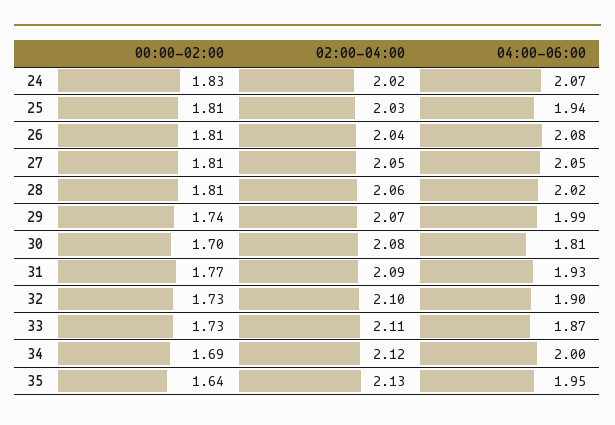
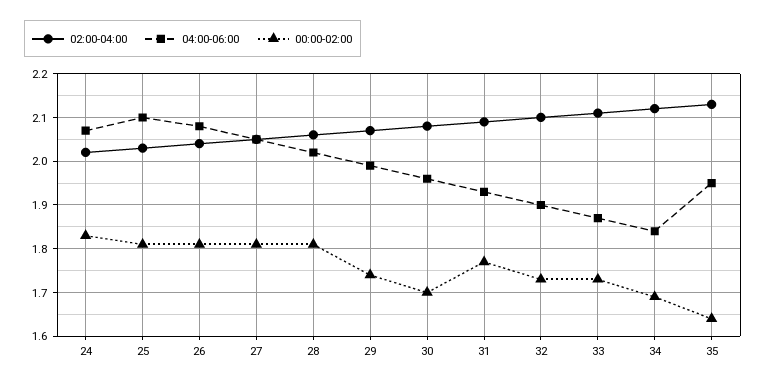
  {
    "00:00-02:00": {
      "24": 1.83,
      "25": 1.81,
      "26": 1.81,
      "27": 1.81,
      "28": 1.81,
      "29": 1.74,
      "30": 1.7,
      "31": 1.77,
      "32": 1.73,
      "33": 1.73,
      "34": 1.69,
      "35": 1.64
    },
    "02:00-04:00": {
      "24": 2.02,
      "25": 2.03,
      "26": 2.04,
      "27": 2.05,
      "28": 2.06,
      "29": 2.07,
      "30": 2.08,
      "31": 2.09,
      "32": 2.1,
      "33": 2.11,
      "34": 2.12,
      "35": 2.13
    },
    "04:00-06:00": {
      "24": 2.07,
-     "25": 1.94,
+     "25": 2.1,
      "26": 2.08,
      "27": 2.05,
      "28": 2.02,
      "29": 1.99,
-     "30": 1.81,
+     "30": 1.95,
      "31": 1.93,
      "32": 1.9,
      "33": 1.87,
-     "34": 2,
+     "34": 1.85,
      "35": 1.95
    }
  }

